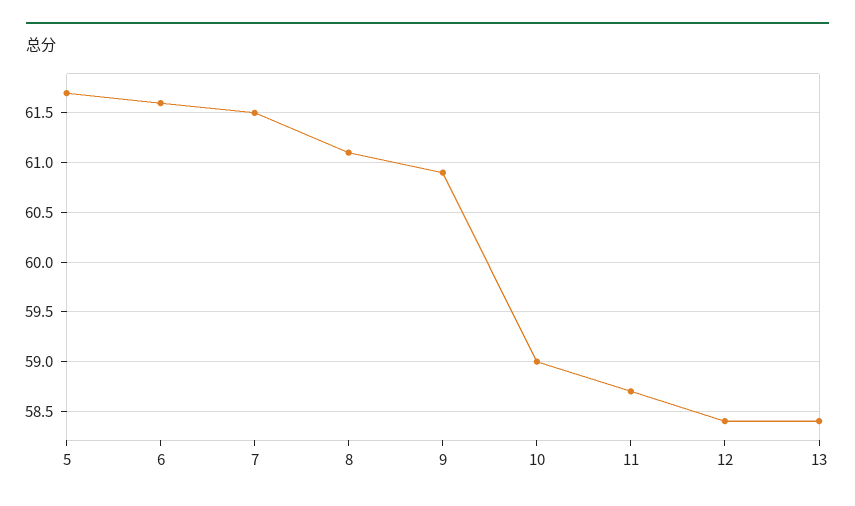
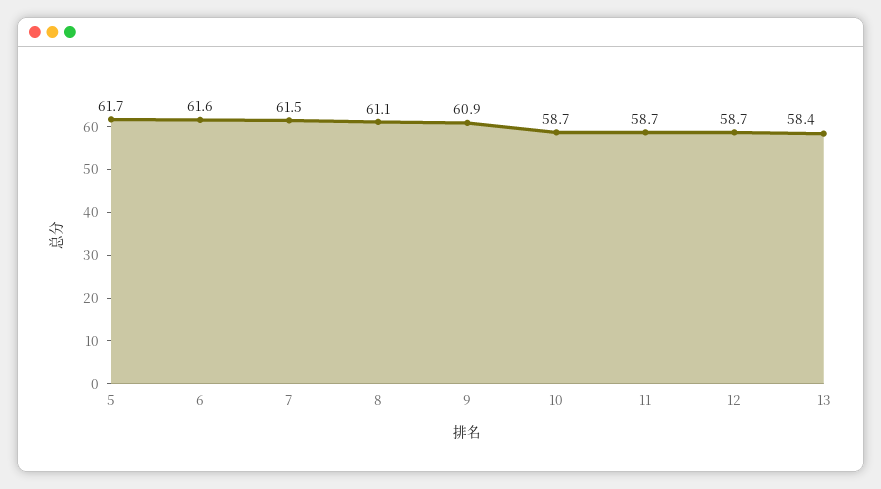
  {
    "5": 61.7,
    "6": 61.6,
    "7": 61.5,
    "8": 61.1,
    "9": 60.9,
-   "10": 59,
+   "10": 58.7,
    "11": 58.7,
-   "12": 58.4,
+   "12": 58.7,
    "13": 58.4
  }

